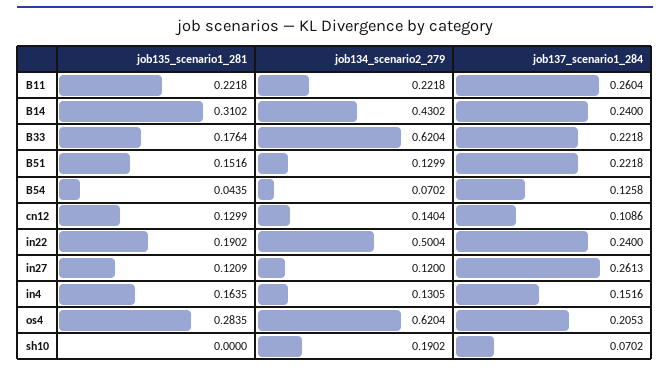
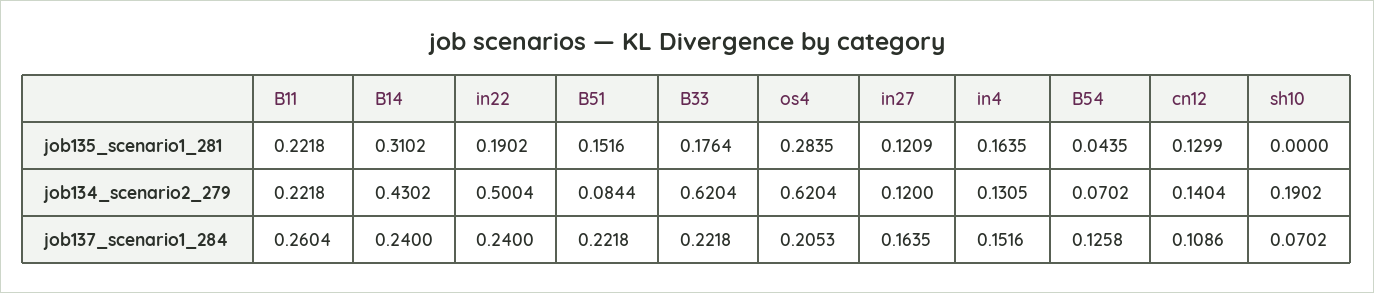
  {
    "job135_scenario1_281": {
      "B11": 0.2218,
      "B14": 0.3102,
      "B33": 0.1764,
      "B51": 0.1516,
      "B54": 0.0435,
      "cn12": 0.1299,
      "in22": 0.1902,
      "in27": 0.1209,
      "in4": 0.1635,
      "os4": 0.2835,
      "sh10": 0
    },
    "job134_scenario2_279": {
      "B11": 0.2218,
      "B14": 0.4302,
      "B33": 0.6204,
-     "B51": 0.1299,
+     "B51": 0.0844,
      "B54": 0.0702,
      "cn12": 0.1404,
      "in22": 0.5004,
      "in27": 0.12,
      "in4": 0.1305,
      "os4": 0.6204,
      "sh10": 0.1902
    },
    "job137_scenario1_284": {
      "B11": 0.2604,
      "B14": 0.24,
      "B33": 0.2218,
      "B51": 0.2218,
      "B54": 0.1258,
      "cn12": 0.1086,
      "in22": 0.24,
-     "in27": 0.2613,
+     "in27": 0.1635,
      "in4": 0.1516,
      "os4": 0.2053,
      "sh10": 0.0702
    }
  }

